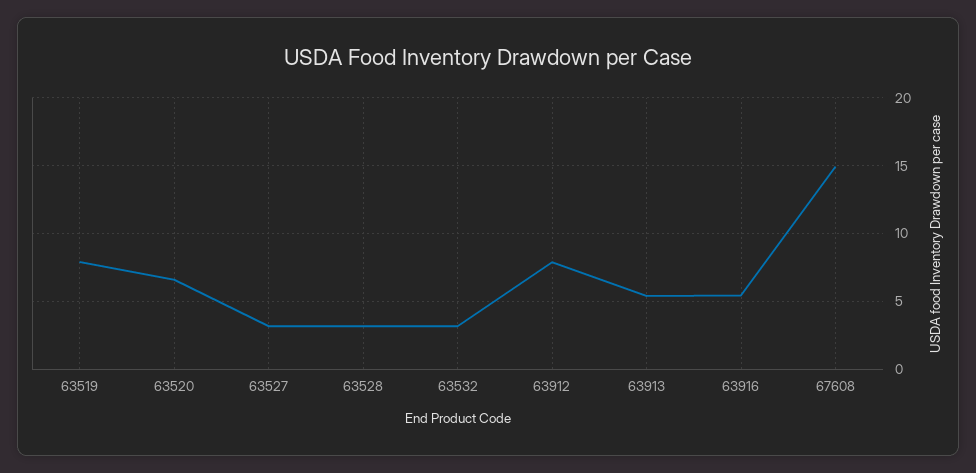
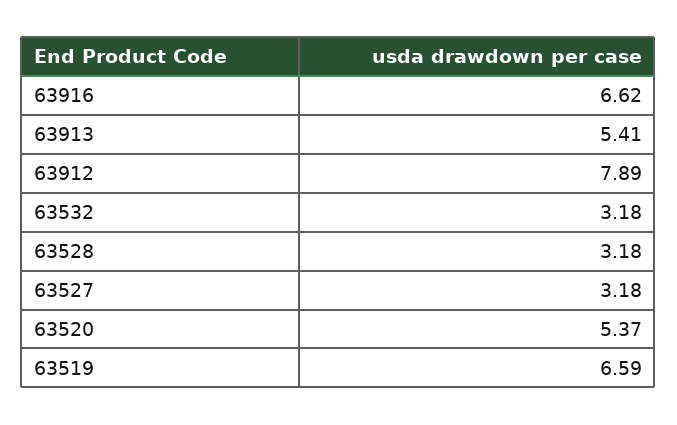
  {
-   "63519": 8,
+   "63519": 6.59,
-   "63520": 6.5,
+   "63520": 5.37,
    "63527": 3.18,
    "63528": 3.18,
    "63532": 3.18,
    "63912": 7.89,
    "63913": 5.41,
-   "63916": 5.5,
+   "63916": 6.62
-   "67608": 15
  }

